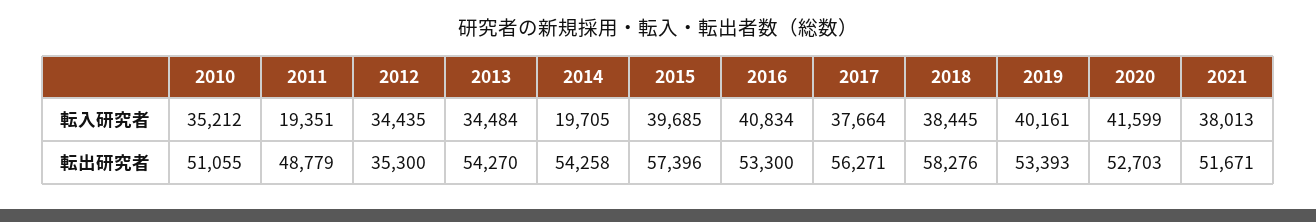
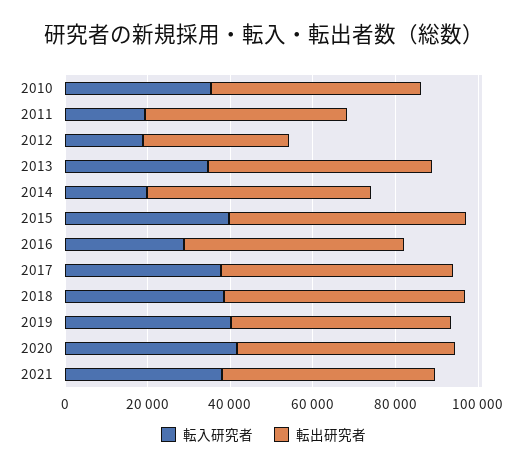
  {
    "転入研究者": {
      "2010": 35212,
      "2011": 19351,
-     "2012": 34435,
+     "2012": 20000,
      "2013": 34484,
      "2014": 19705,
      "2015": 39685,
-     "2016": 40834,
+     "2016": 30000,
      "2017": 37664,
      "2018": 38445,
      "2019": 40161,
      "2020": 41599,
      "2021": 38013
    },
    "転出研究者": {
      "2010": 51055,
      "2011": 48779,
      "2012": 35300,
      "2013": 54270,
      "2014": 54258,
      "2015": 57396,
      "2016": 53300,
      "2017": 56271,
      "2018": 58276,
      "2019": 53393,
      "2020": 52703,
      "2021": 51671
    }
  }

